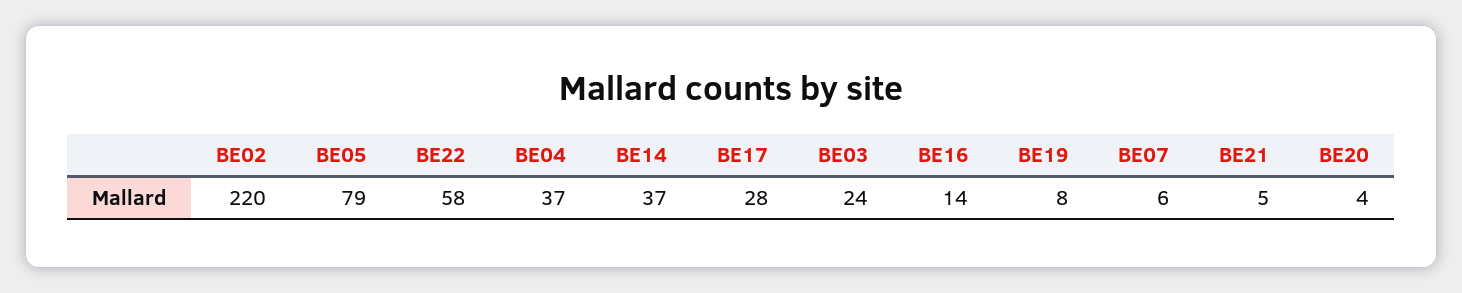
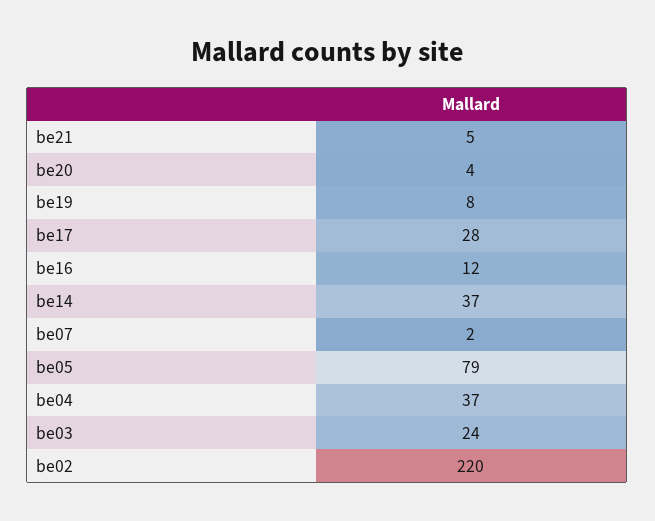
  {
    "BE02": 220,
    "BE05": 79,
-   "BE22": 58,
    "BE04": 37,
    "BE14": 37,
    "BE17": 28,
    "BE03": 24,
-   "BE16": 14,
+   "BE16": 12,
    "BE19": 8,
-   "BE07": 6,
+   "BE07": 2,
    "BE21": 5,
    "BE20": 4
  }

